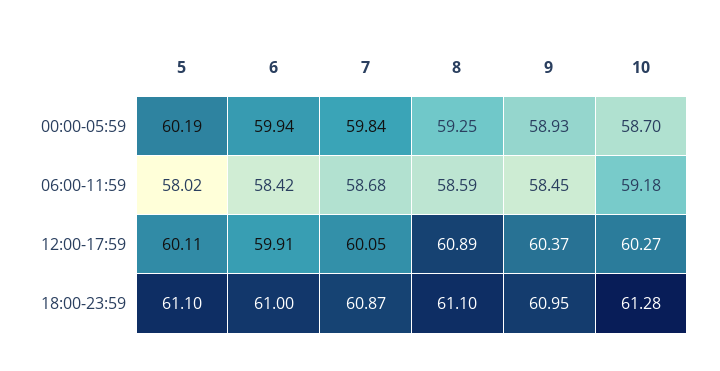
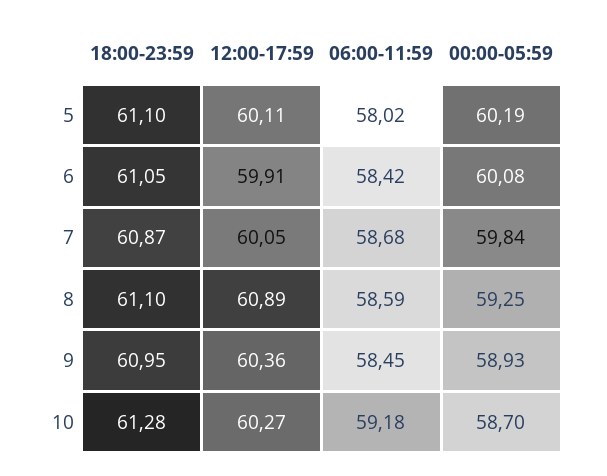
  {
    "5": {
      "00:00-05:59": 60.19,
      "06:00-11:59": 58.02,
      "12:00-17:59": 60.11,
      "18:00-23:59": 61.1
    },
    "6": {
-     "00:00-05:59": 59.94,
+     "00:00-05:59": 60.08,
      "06:00-11:59": 58.42,
      "12:00-17:59": 59.91,
-     "18:00-23:59": 61
+     "18:00-23:59": 61.05
    },
    "7": {
      "00:00-05:59": 59.84,
      "06:00-11:59": 58.68,
      "12:00-17:59": 60.05,
      "18:00-23:59": 60.87
    },
    "8": {
      "00:00-05:59": 59.25,
      "06:00-11:59": 58.59,
      "12:00-17:59": 60.89,
      "18:00-23:59": 61.1
    },
    "9": {
      "00:00-05:59": 58.93,
      "06:00-11:59": 58.45,
-     "12:00-17:59": 60.37,
+     "12:00-17:59": 60.36,
      "18:00-23:59": 60.95
    },
    "10": {
      "00:00-05:59": 58.7,
      "06:00-11:59": 59.18,
      "12:00-17:59": 60.27,
      "18:00-23:59": 61.28
    }
  }

